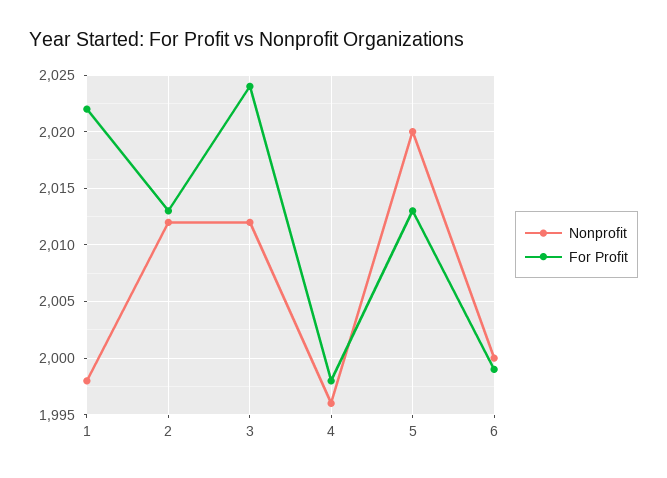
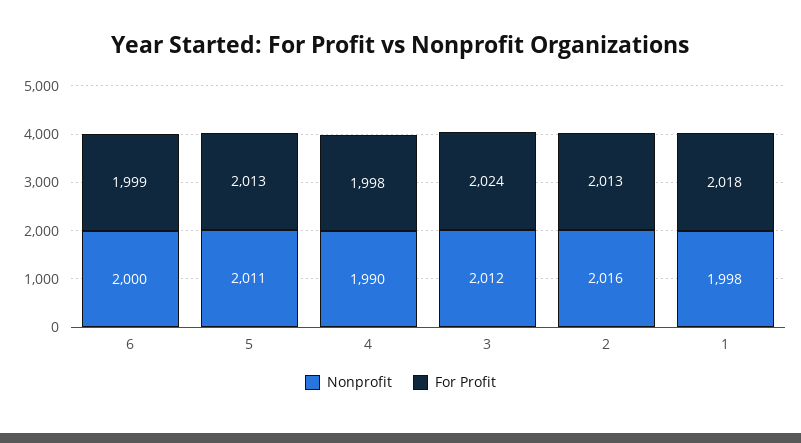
  {
    "Nonprofit": {
      "1": 1998,
-     "2": 2012,
+     "2": 2016,
      "3": 2012,
-     "4": 1996,
+     "4": 1990,
-     "5": 2020,
+     "5": 2011,
      "6": 2000
    },
    "For Profit": {
-     "1": 2022,
+     "1": 2018,
      "2": 2013,
      "3": 2024,
      "4": 1998,
      "5": 2013,
      "6": 1999
    }
  }

